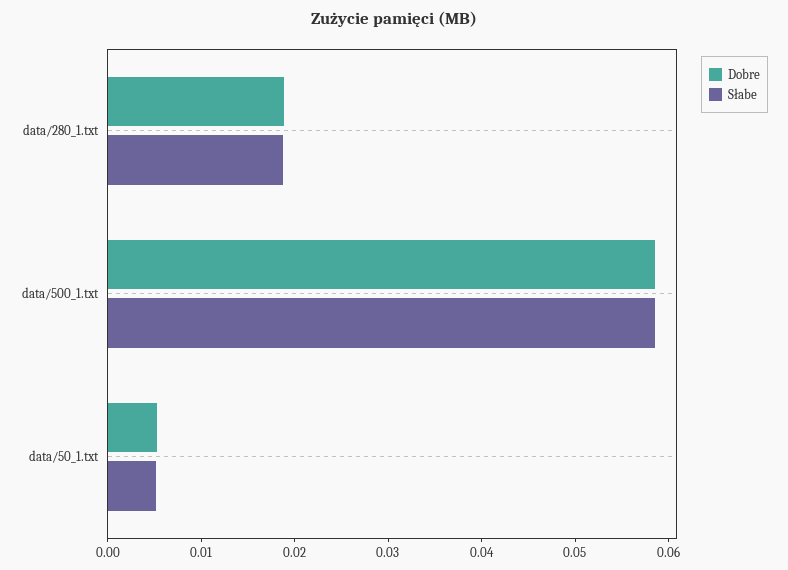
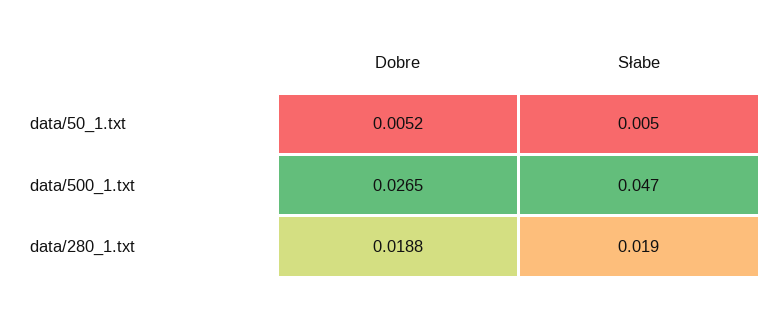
  {
    "Dobre": {
      "data/280_1.txt": 0.0188,
-     "data/500_1.txt": 0.058,
+     "data/500_1.txt": 0.0265,
      "data/50_1.txt": 0.0052
    },
    "Słabe": {
      "data/280_1.txt": 0.019,
-     "data/500_1.txt": 0.058,
+     "data/500_1.txt": 0.047,
      "data/50_1.txt": 0.005
    }
  }

